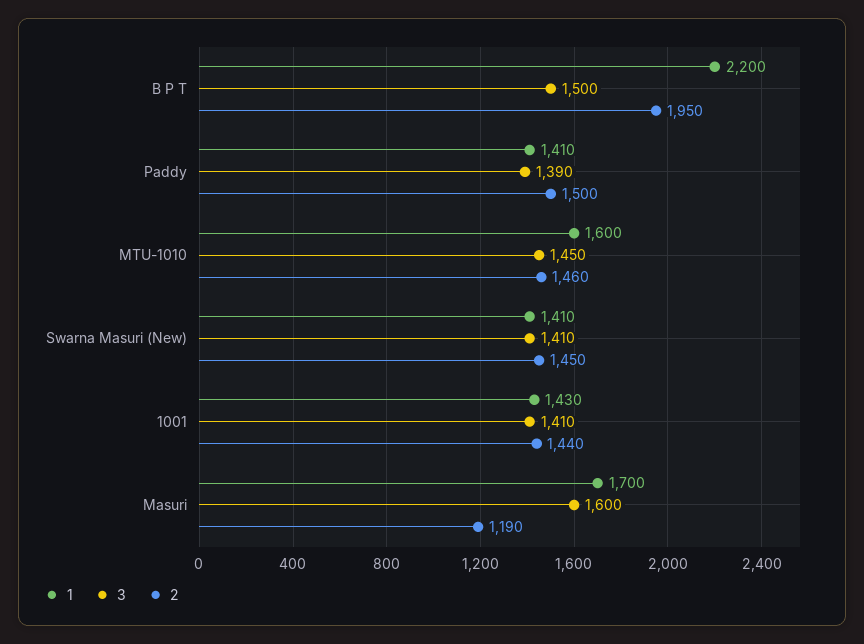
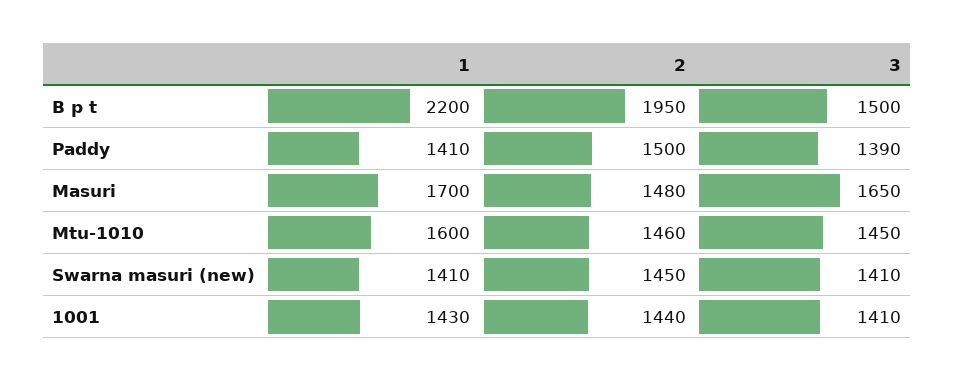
  {
    "1": {
      "B P T": 2200,
      "Paddy": 1410,
      "MTU-1010": 1600,
      "Swarna Masuri (New)": 1410,
      "1001": 1430,
      "Masuri": 1700
    },
    "3": {
      "B P T": 1500,
      "Paddy": 1390,
      "MTU-1010": 1450,
      "Swarna Masuri (New)": 1410,
      "1001": 1410,
-     "Masuri": 1600
+     "Masuri": 1650
    },
    "2": {
      "B P T": 1950,
      "Paddy": 1500,
      "MTU-1010": 1460,
      "Swarna Masuri (New)": 1450,
      "1001": 1440,
-     "Masuri": 1190
+     "Masuri": 1480
    }
  }

